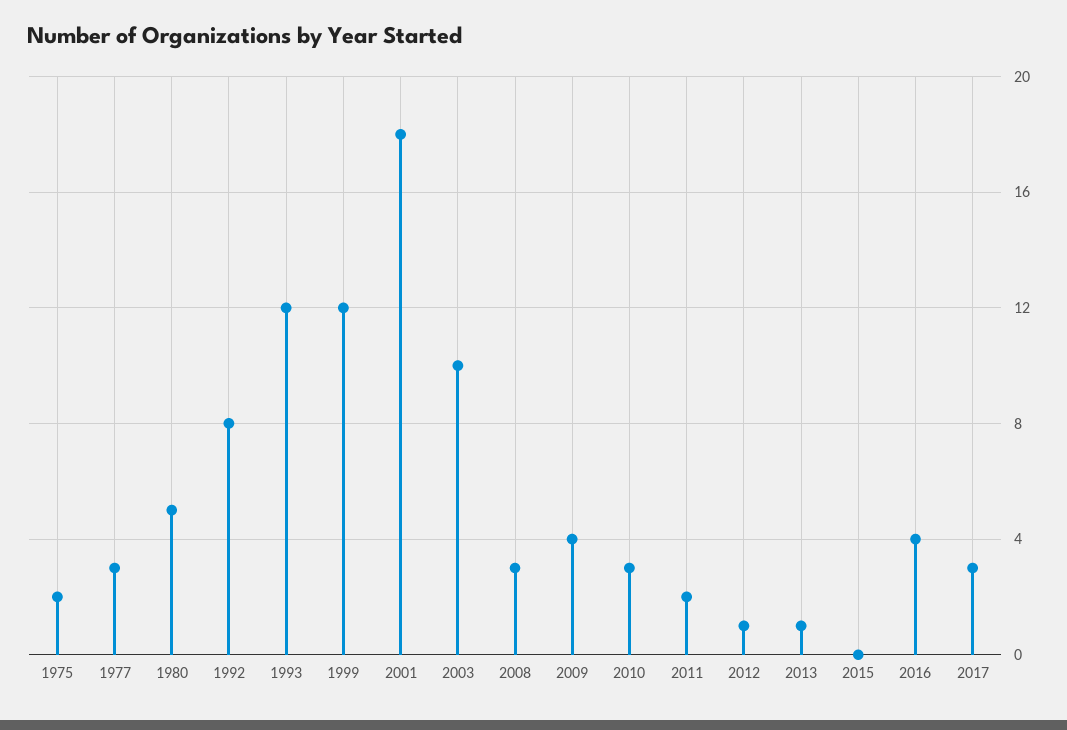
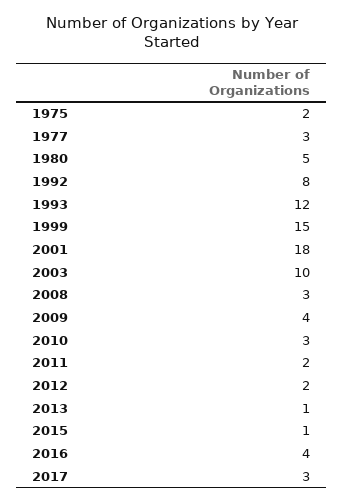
  {
    "1975": 2,
    "1977": 3,
    "1980": 5,
    "1992": 8,
    "1993": 12,
-   "1999": 12,
+   "1999": 15,
    "2001": 18,
    "2003": 10,
    "2008": 3,
    "2009": 4,
    "2010": 3,
    "2011": 2,
-   "2012": 1,
+   "2012": 2,
    "2013": 1,
-   "2015": 0,
+   "2015": 1,
    "2016": 4,
    "2017": 3
  }

